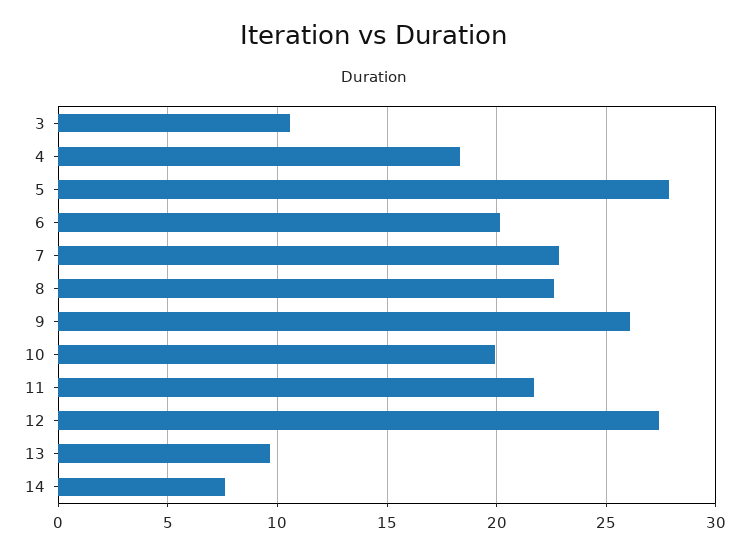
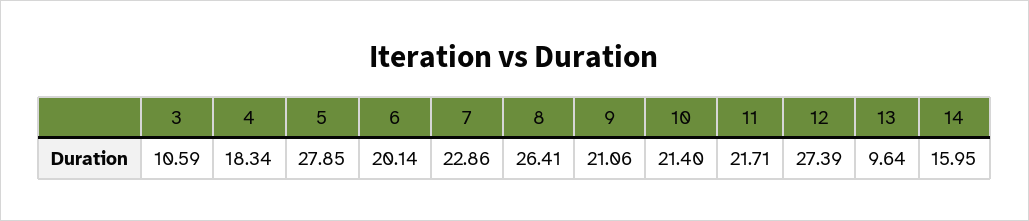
  {
    "3": 10.59,
    "4": 18.34,
    "5": 27.85,
    "6": 20.14,
    "7": 22.86,
-   "8": 22.5,
+   "8": 26.41,
-   "9": 26,
+   "9": 21.06,
-   "10": 20,
+   "10": 21.4,
    "11": 21.71,
    "12": 27.39,
    "13": 9.64,
-   "14": 7.5
+   "14": 15.95
  }

